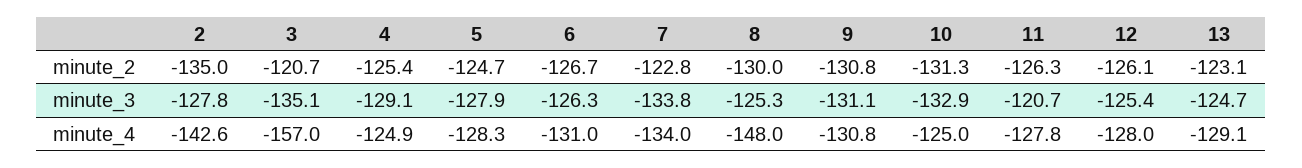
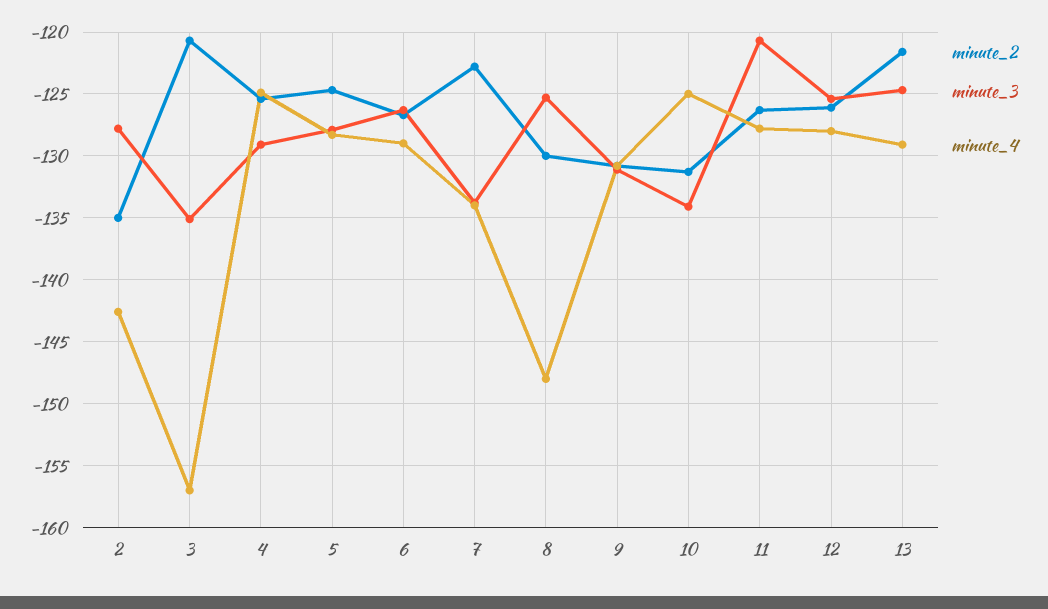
  {
    "minute_2": {
      "2": -135,
      "3": -120.7,
      "4": -125.4,
      "5": -124.7,
      "6": -126.7,
      "7": -122.8,
      "8": -130,
      "9": -130.8,
      "10": -131.3,
      "11": -126.3,
      "12": -126.1,
-     "13": -123.1
+     "13": -121.5
    },
    "minute_3": {
      "2": -127.8,
      "3": -135.1,
      "4": -129.1,
      "5": -127.9,
      "6": -126.3,
      "7": -133.8,
      "8": -125.3,
      "9": -131.1,
-     "10": -132.9,
+     "10": -134,
      "11": -120.7,
      "12": -125.4,
      "13": -124.7
    },
    "minute_4": {
      "2": -142.6,
      "3": -157,
      "4": -124.9,
      "5": -128.3,
-     "6": -131,
+     "6": -129,
      "7": -134,
      "8": -148,
      "9": -130.8,
      "10": -125,
      "11": -127.8,
      "12": -128,
      "13": -129.1
    }
  }

